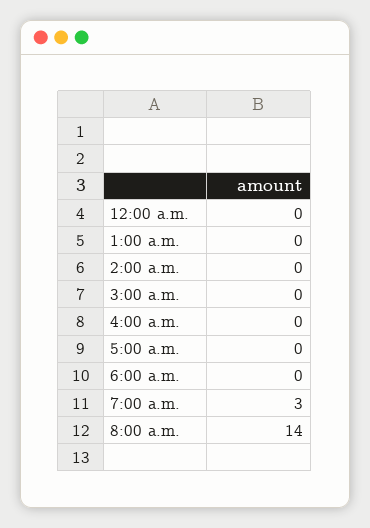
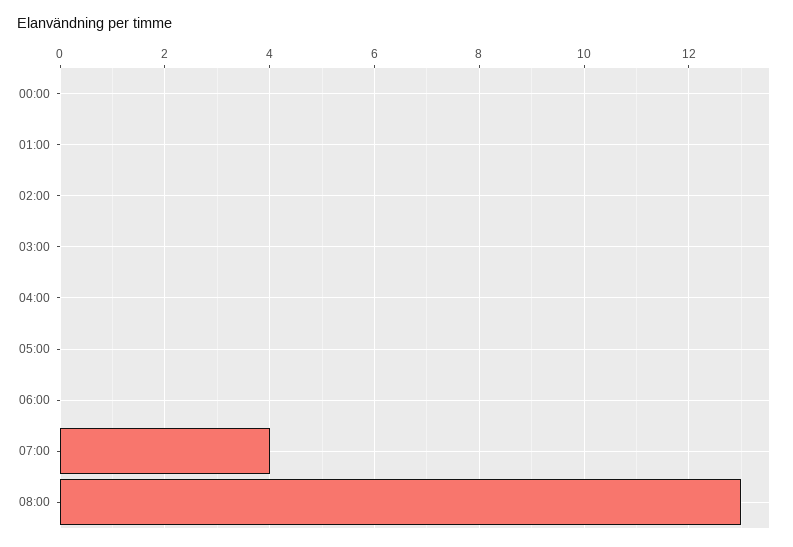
  {
    "12:00 a.m.": 0,
    "1:00 a.m.": 0,
    "2:00 a.m.": 0,
    "3:00 a.m.": 0,
    "4:00 a.m.": 0,
    "5:00 a.m.": 0,
    "6:00 a.m.": 0,
-   "7:00 a.m.": 3,
+   "7:00 a.m.": 4,
-   "8:00 a.m.": 14
+   "8:00 a.m.": 13
  }

